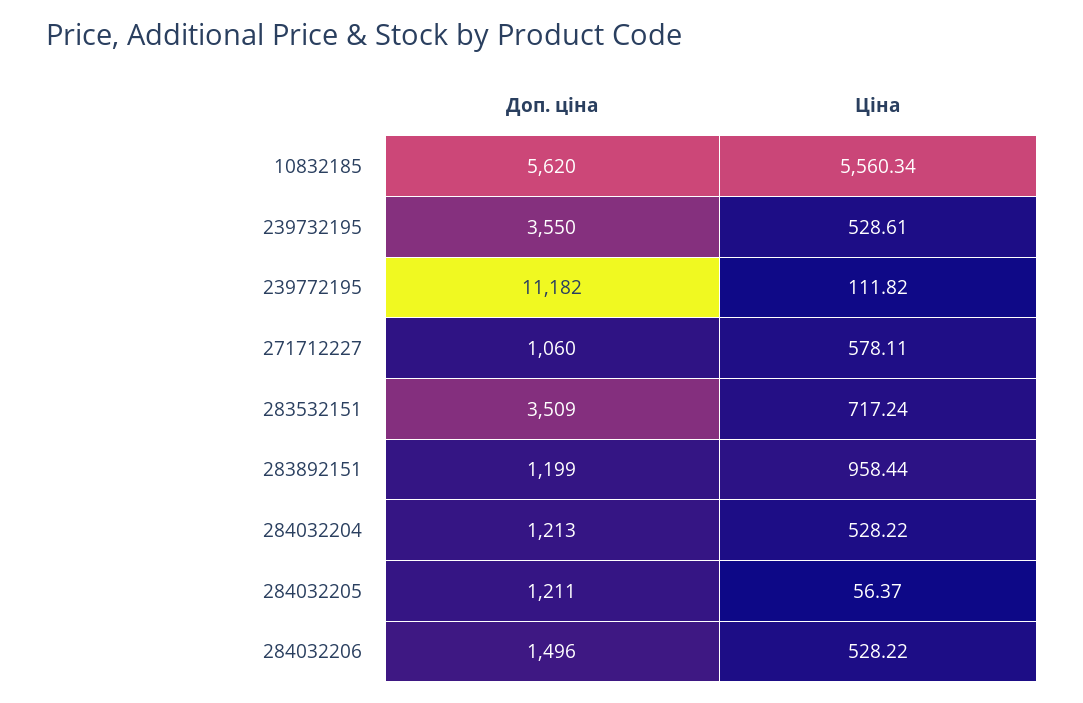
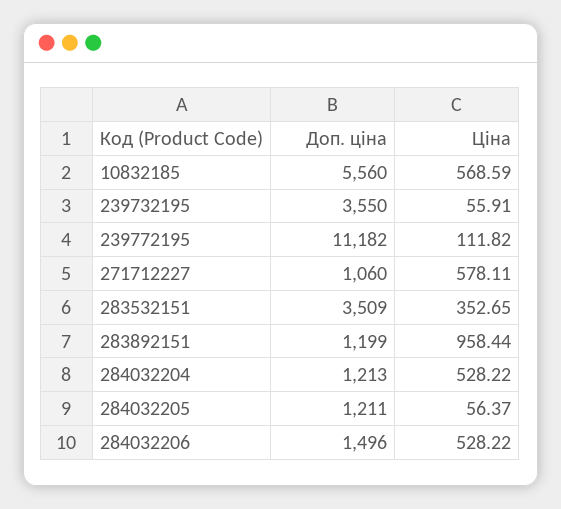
  {
    "Доп. ціна": {
-     "10832185": 5620,
+     "10832185": 5560,
      "239732195": 3550,
      "239772195": 11182,
      "271712227": 1060,
      "283532151": 3509,
      "283892151": 1199,
      "284032204": 1213,
      "284032205": 1211,
      "284032206": 1496
    },
    "Ціна": {
-     "10832185": 5560.34,
+     "10832185": 568.59,
-     "239732195": 528.61,
+     "239732195": 55.91,
      "239772195": 111.82,
      "271712227": 578.11,
-     "283532151": 717.24,
+     "283532151": 352.65,
      "283892151": 958.44,
      "284032204": 528.22,
      "284032205": 56.37,
      "284032206": 528.22
    }
  }

